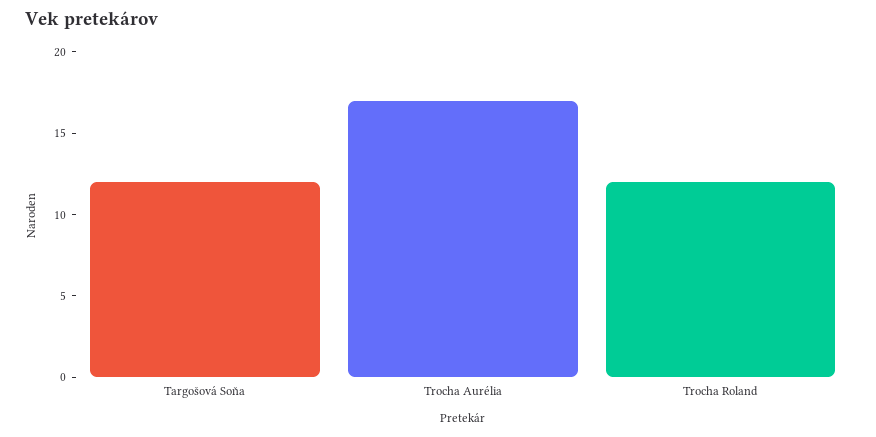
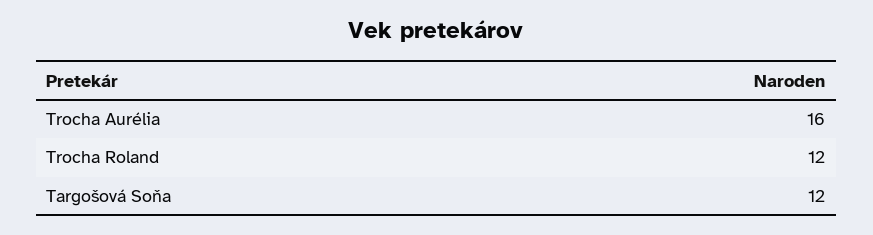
  {
    "Targošová Soňa": 12,
-   "Trocha Aurélia": 17,
+   "Trocha Aurélia": 16,
    "Trocha Roland": 12
  }

